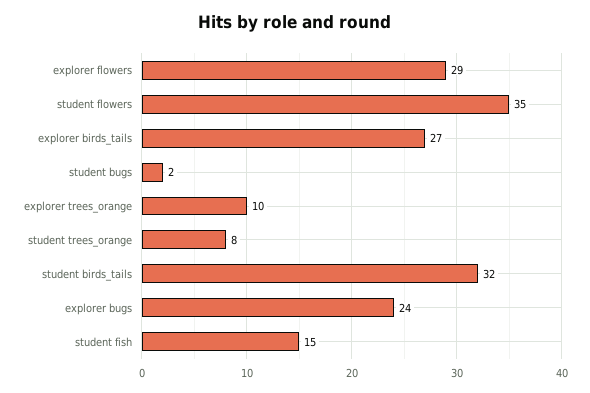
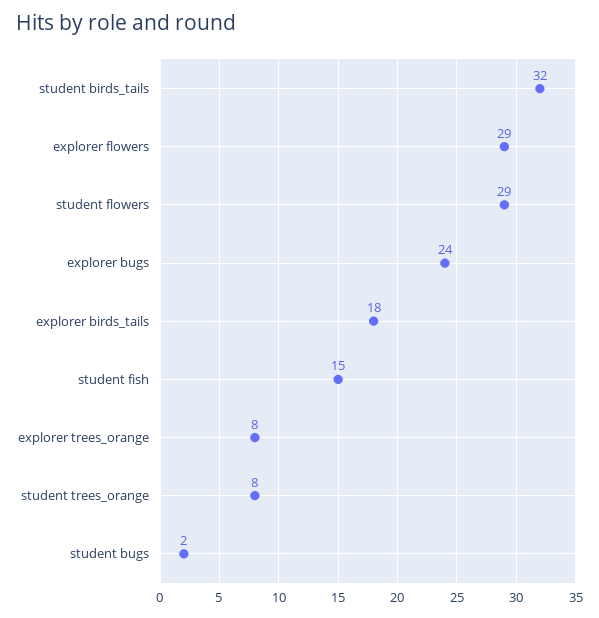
  {
    "explorer flowers": 29,
-   "student flowers": 35,
+   "student flowers": 29,
-   "explorer birds_tails": 27,
+   "explorer birds_tails": 18,
    "student bugs": 2,
-   "explorer trees_orange": 10,
+   "explorer trees_orange": 8,
    "student trees_orange": 8,
    "student birds_tails": 32,
    "explorer bugs": 24,
    "student fish": 15
  }

